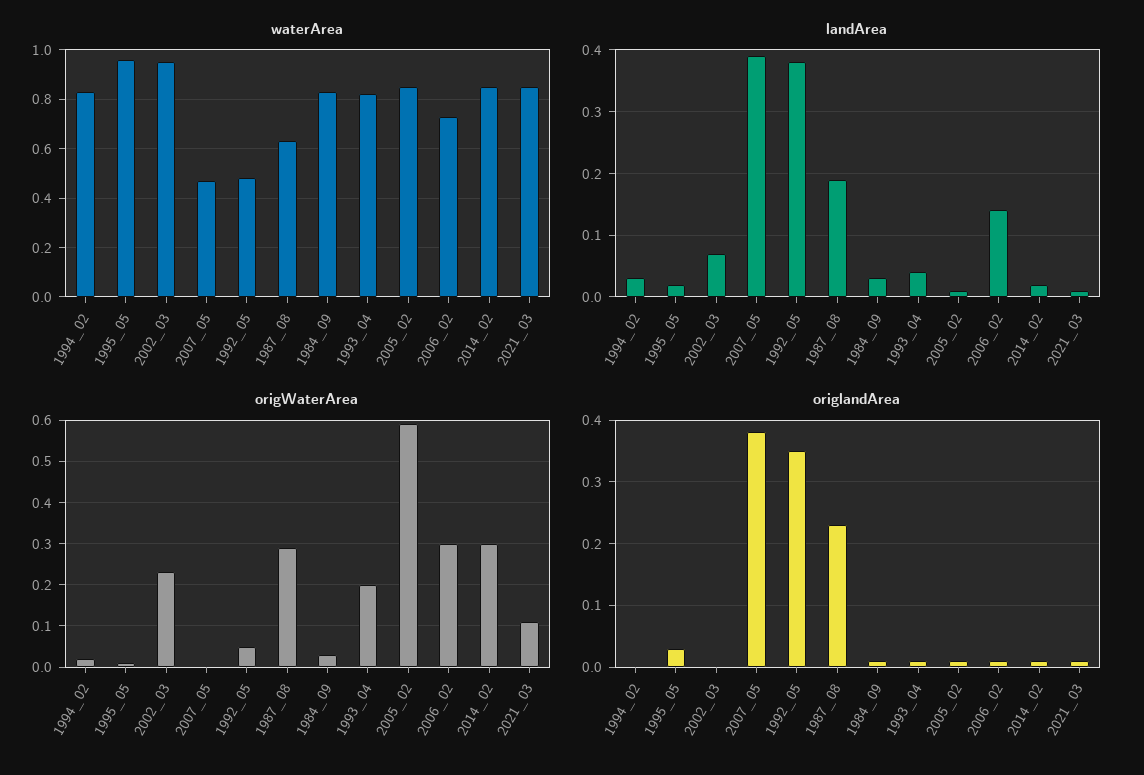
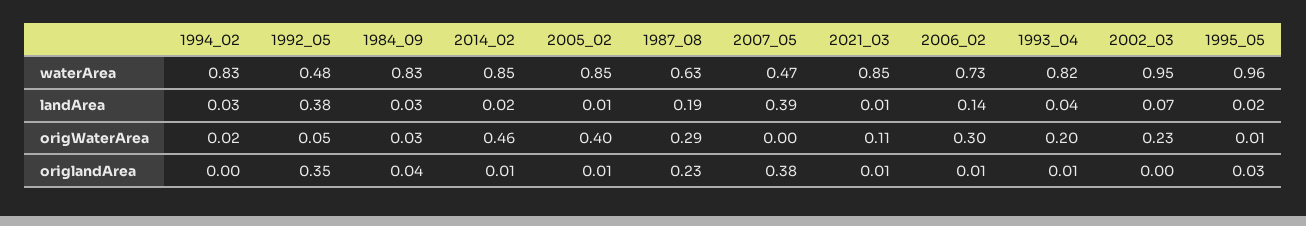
  {
    "waterArea": {
      "1994_02": 0.83,
      "1995_05": 0.96,
      "2002_03": 0.95,
      "2007_05": 0.47,
      "1992_05": 0.48,
      "1987_08": 0.63,
      "1984_09": 0.83,
      "1993_04": 0.82,
      "2005_02": 0.85,
      "2006_02": 0.73,
      "2014_02": 0.85,
      "2021_03": 0.85
    },
    "landArea": {
      "1994_02": 0.03,
      "1995_05": 0.02,
      "2002_03": 0.07,
      "2007_05": 0.39,
      "1992_05": 0.38,
      "1987_08": 0.19,
      "1984_09": 0.03,
      "1993_04": 0.04,
      "2005_02": 0.01,
      "2006_02": 0.14,
      "2014_02": 0.02,
      "2021_03": 0.01
    },
    "origWaterArea": {
      "1994_02": 0.02,
      "1995_05": 0.01,
      "2002_03": 0.23,
      "2007_05": 0,
      "1992_05": 0.05,
      "1987_08": 0.29,
      "1984_09": 0.03,
      "1993_04": 0.2,
-     "2005_02": 0.6,
+     "2005_02": 0.4,
      "2006_02": 0.3,
-     "2014_02": 0.3,
+     "2014_02": 0.46,
      "2021_03": 0.11
    },
    "origlandArea": {
      "1994_02": 0,
      "1995_05": 0.03,
      "2002_03": 0,
      "2007_05": 0.38,
      "1992_05": 0.35,
      "1987_08": 0.23,
-     "1984_09": 0.01,
+     "1984_09": 0.04,
      "1993_04": 0.01,
      "2005_02": 0.01,
      "2006_02": 0.01,
      "2014_02": 0.01,
      "2021_03": 0.01
    }
  }

